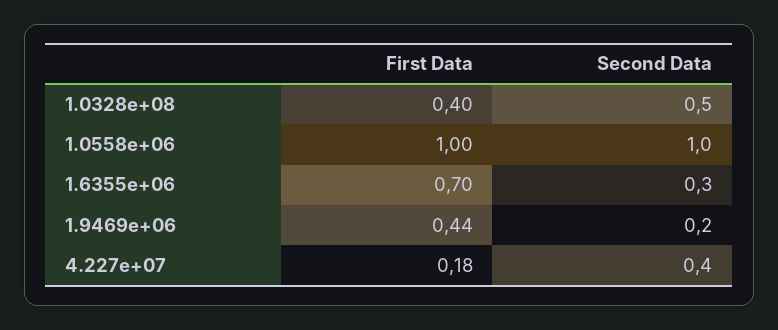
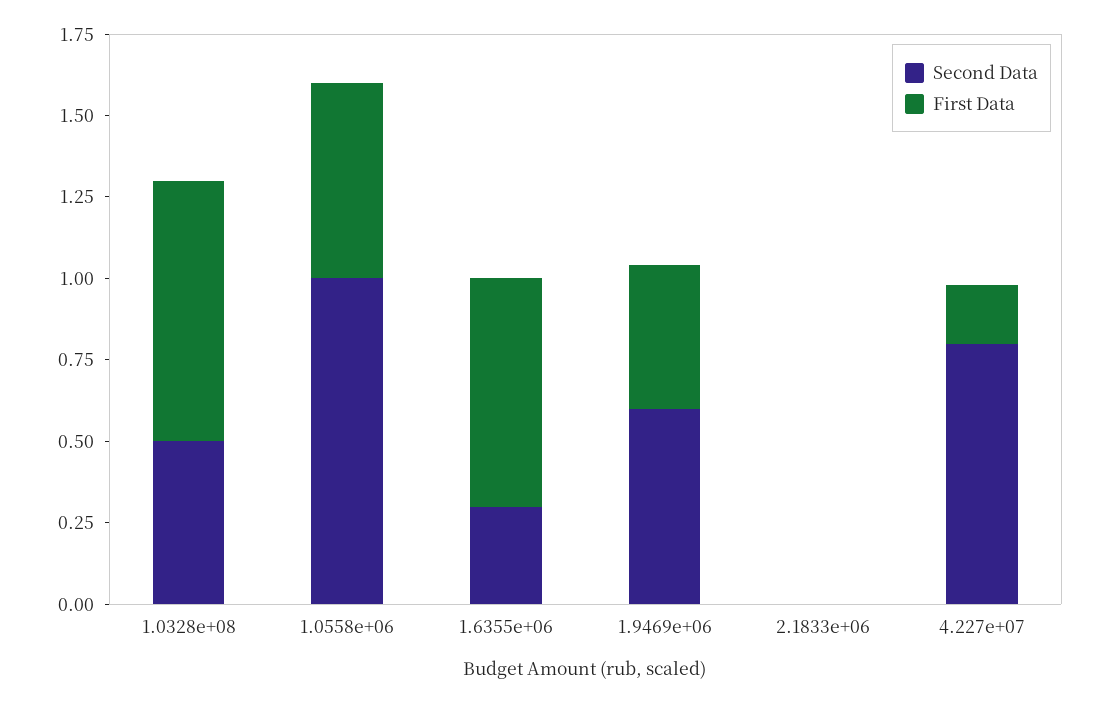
  {
    "First Data": {
-     "1.0328e+08": 0.4,
+     "1.0328e+08": 0.8,
-     "1.0558e+06": 1,
+     "1.0558e+06": 0.6,
      "1.6355e+06": 0.7,
      "1.9469e+06": 0.44,
-     "4.227e+07": 0.18
+     "4.227e+07": 0.18,
+     "2.1833e+06": 0
    },
    "Second Data": {
      "1.0328e+08": 0.5,
      "1.0558e+06": 1,
      "1.6355e+06": 0.3,
-     "1.9469e+06": 0.2,
+     "1.9469e+06": 0.6,
-     "4.227e+07": 0.4
+     "4.227e+07": 0.8,
+     "2.1833e+06": 0
    }
  }

